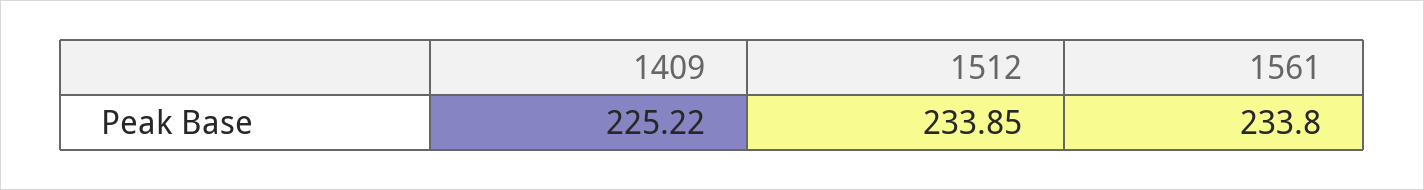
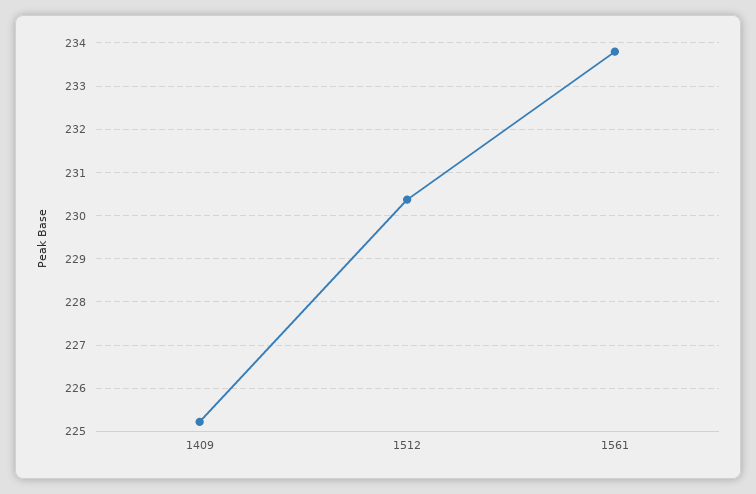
  {
    "1409": 225.22,
-   "1512": 233.85,
+   "1512": 230.4,
    "1561": 233.8
  }

